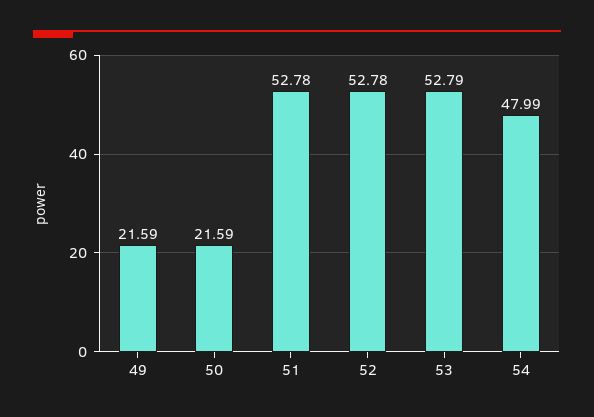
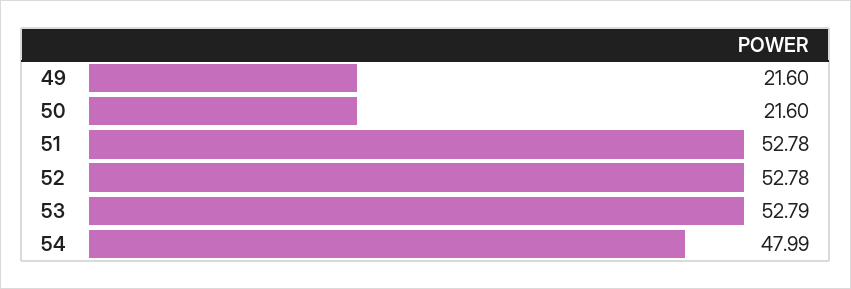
  {
-   "49": 21.59,
+   "49": 21.6,
-   "50": 21.59,
+   "50": 21.6,
    "51": 52.78,
    "52": 52.78,
    "53": 52.79,
    "54": 47.99
  }

